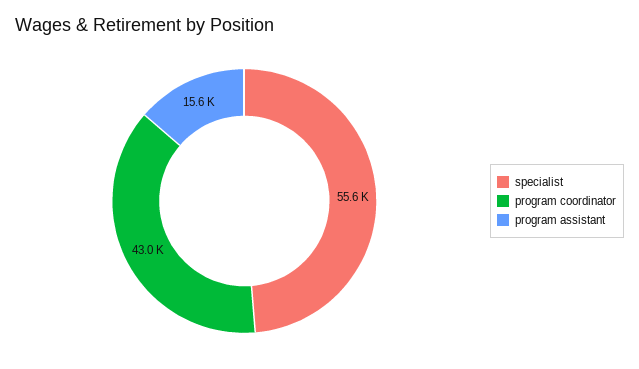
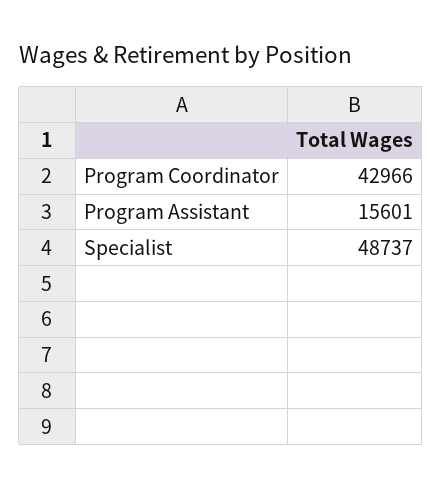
  {
-   "specialist": 55600,
+   "specialist": 48737,
    "program coordinator": 42966,
    "program assistant": 15601
  }

